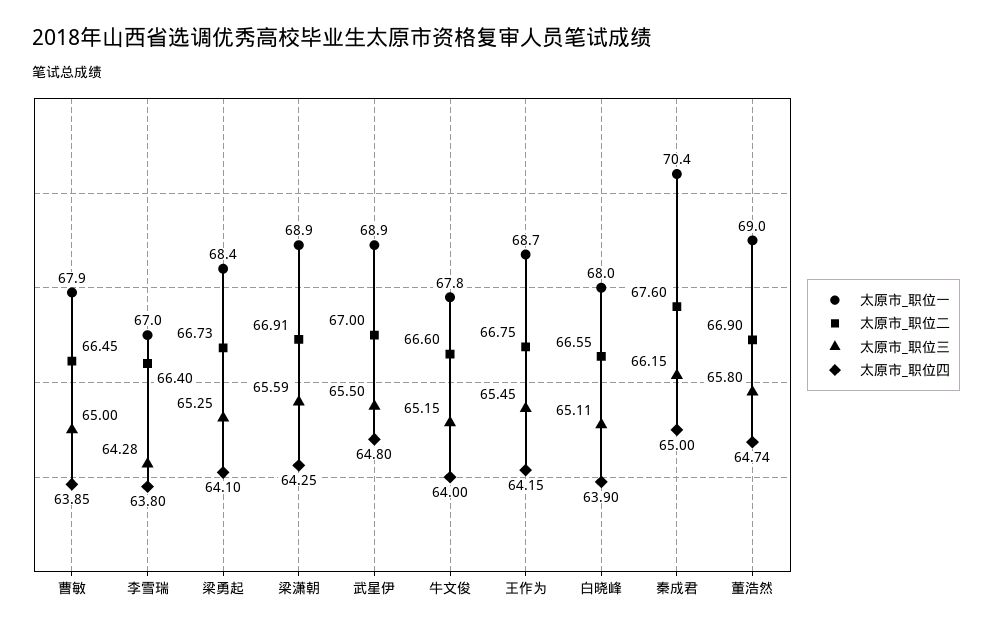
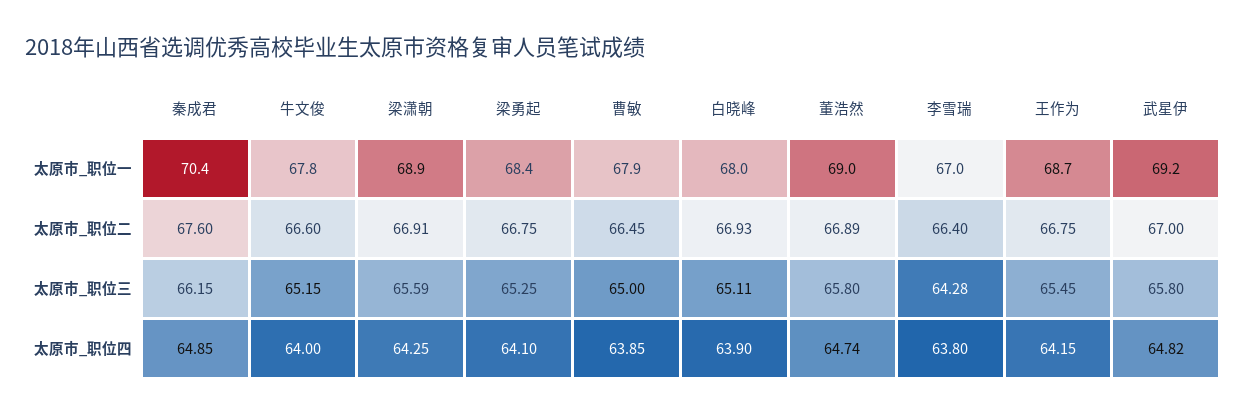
  {
    "太原市_职位一": {
      "曹敏": 67.9,
      "李雪瑞": 67,
      "梁勇起": 68.4,
      "梁潇朝": 68.9,
-     "武星伊": 68.9,
+     "武星伊": 69.2,
      "牛文俊": 67.8,
      "王作为": 68.7,
      "白晓峰": 68,
      "秦成君": 70.4,
      "董浩然": 69
    },
    "太原市_职位二": {
      "曹敏": 66.45,
      "李雪瑞": 66.4,
-     "梁勇起": 66.73,
+     "梁勇起": 66.75,
      "梁潇朝": 66.91,
      "武星伊": 67,
      "牛文俊": 66.6,
      "王作为": 66.75,
-     "白晓峰": 66.55,
+     "白晓峰": 66.93,
      "秦成君": 67.6,
-     "董浩然": 66.9
+     "董浩然": 66.89
    },
    "太原市_职位三": {
      "曹敏": 65,
      "李雪瑞": 64.28,
      "梁勇起": 65.25,
      "梁潇朝": 65.59,
-     "武星伊": 65.5,
+     "武星伊": 65.8,
      "牛文俊": 65.15,
      "王作为": 65.45,
      "白晓峰": 65.11,
      "秦成君": 66.15,
      "董浩然": 65.8
    },
    "太原市_职位四": {
      "曹敏": 63.85,
      "李雪瑞": 63.8,
      "梁勇起": 64.1,
      "梁潇朝": 64.25,
-     "武星伊": 64.8,
+     "武星伊": 64.82,
      "牛文俊": 64,
      "王作为": 64.15,
      "白晓峰": 63.9,
-     "秦成君": 65,
+     "秦成君": 64.85,
      "董浩然": 64.74
    }
  }

